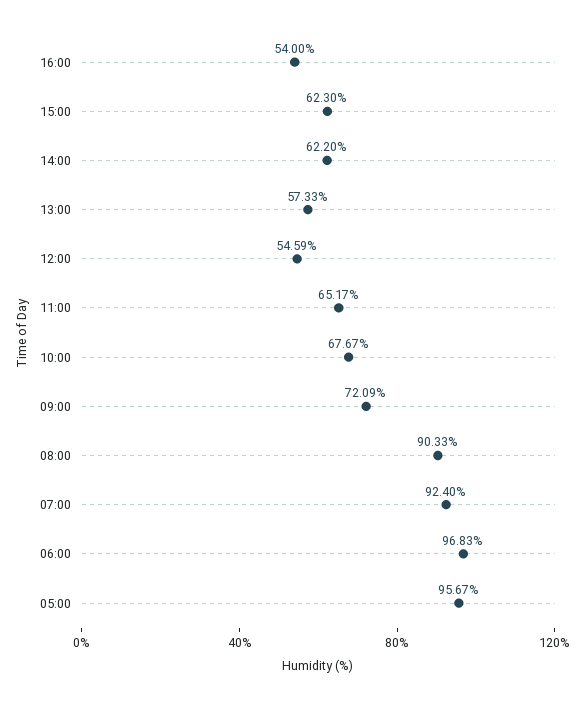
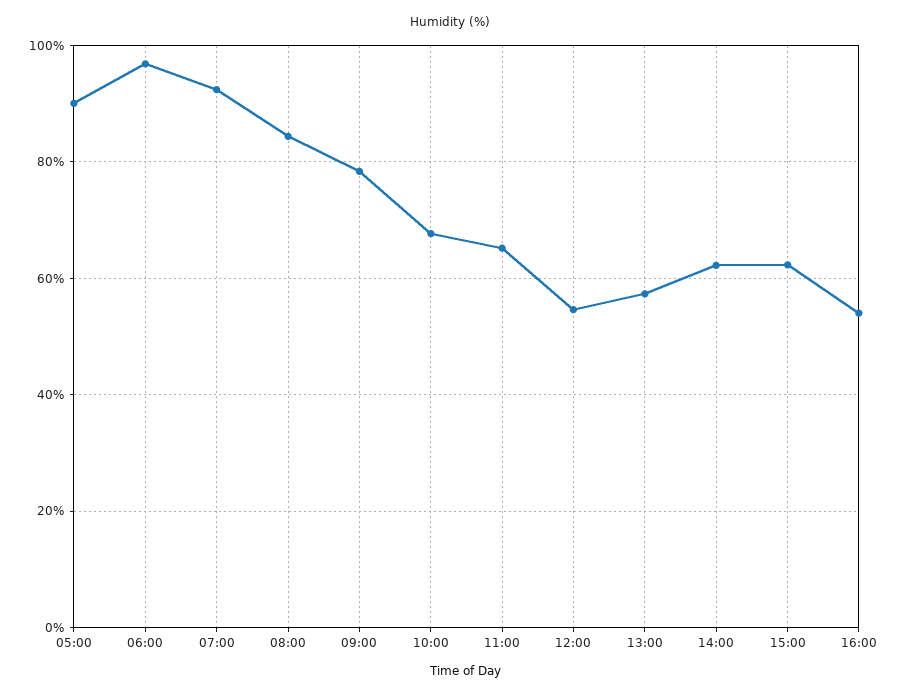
  {
    "16:00": 54,
    "15:00": 62.3,
    "14:00": 62.2,
    "13:00": 57.33,
    "12:00": 54.59,
    "11:00": 65.17,
    "10:00": 67.67,
-   "09:00": 72.09,
+   "09:00": 78,
-   "08:00": 90.33,
+   "08:00": 84,
    "07:00": 92.4,
    "06:00": 96.83,
-   "05:00": 95.67
+   "05:00": 90
  }

